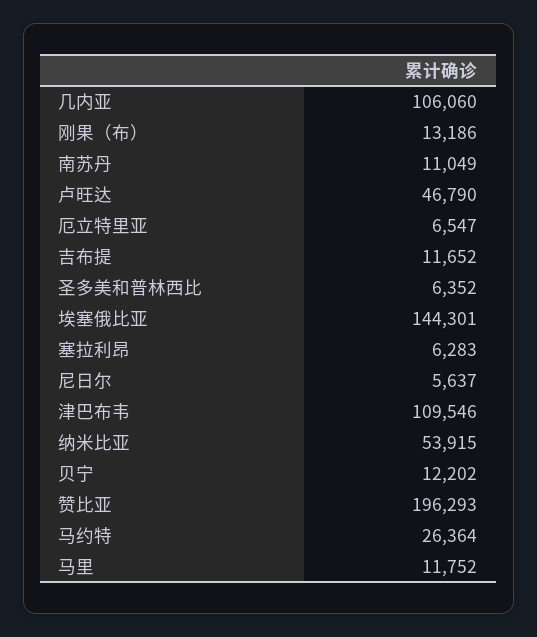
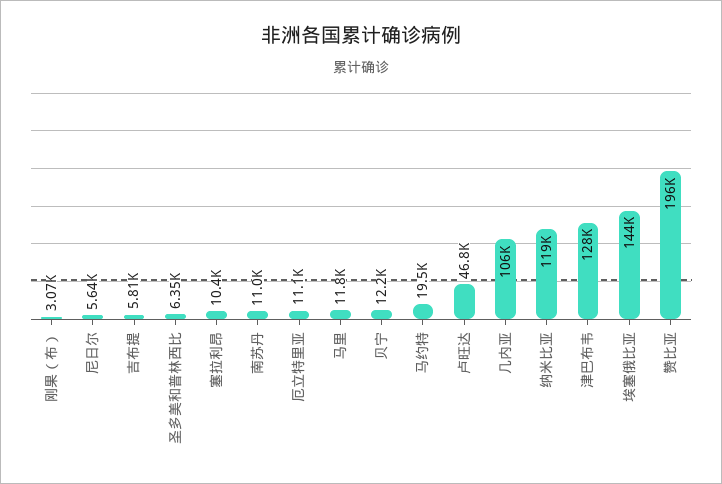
  {
    "几内亚": 106060,
-   "刚果（布）": 13186,
+   "刚果（布）": 3070,
    "南苏丹": 11049,
    "卢旺达": 46790,
-   "厄立特里亚": 6547,
+   "厄立特里亚": 11100,
-   "吉布提": 11652,
+   "吉布提": 5810,
    "圣多美和普林西比": 6352,
    "埃塞俄比亚": 144301,
-   "塞拉利昂": 6283,
+   "塞拉利昂": 10400,
    "尼日尔": 5637,
-   "津巴布韦": 109546,
+   "津巴布韦": 128000,
-   "纳米比亚": 53915,
+   "纳米比亚": 119000,
    "贝宁": 12202,
    "赞比亚": 196293,
-   "马约特": 26364,
+   "马约特": 19500,
    "马里": 11752
  }

